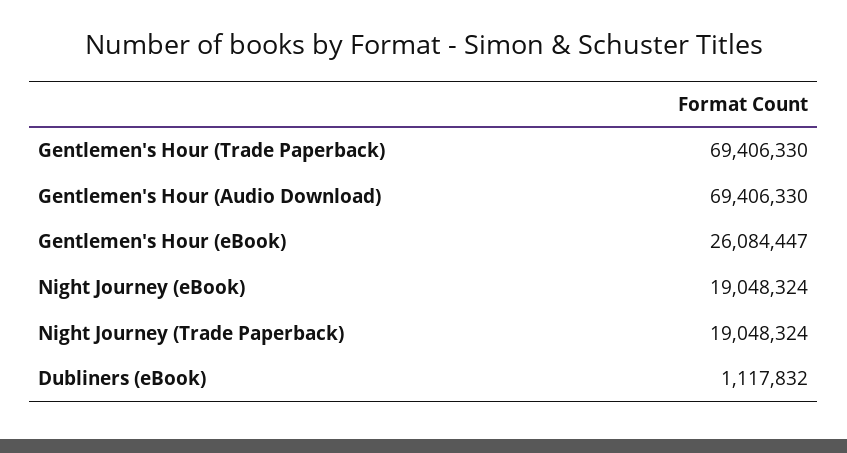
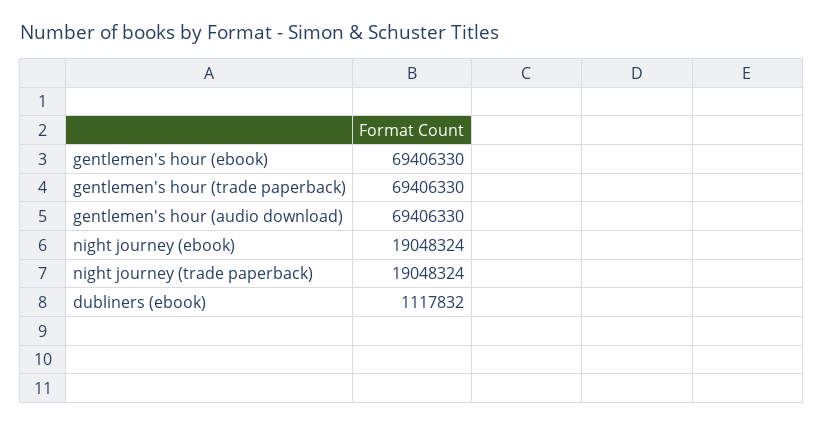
  {
    "Gentlemen's Hour (Trade Paperback)": 69406330,
    "Gentlemen's Hour (Audio Download)": 69406330,
-   "Gentlemen's Hour (eBook)": 26084447,
+   "Gentlemen's Hour (eBook)": 69406330,
    "Night Journey (eBook)": 19048324,
    "Night Journey (Trade Paperback)": 19048324,
    "Dubliners (eBook)": 1117832
  }

